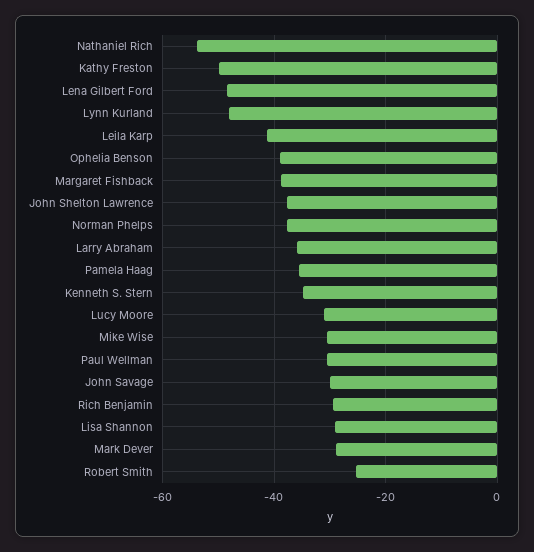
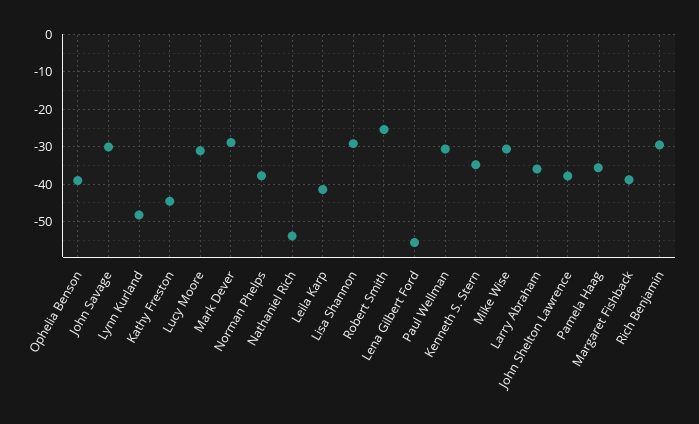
  {
    "Nathaniel Rich": -54,
-   "Kathy Freston": -50,
+   "Kathy Freston": -44,
-   "Lena Gilbert Ford": -48,
+   "Lena Gilbert Ford": -56,
    "Lynn Kurland": -48,
    "Leila Karp": -42,
    "Ophelia Benson": -40,
    "Margaret Fishback": -38,
    "John Shelton Lawrence": -38,
    "Norman Phelps": -38,
    "Larry Abraham": -36,
    "Pamela Haag": -36,
    "Kenneth S. Stern": -34,
    "Lucy Moore": -32,
    "Mike Wise": -30,
    "Paul Wellman": -30,
    "John Savage": -30,
    "Rich Benjamin": -30,
    "Lisa Shannon": -30,
    "Mark Dever": -28,
    "Robert Smith": -26
  }

